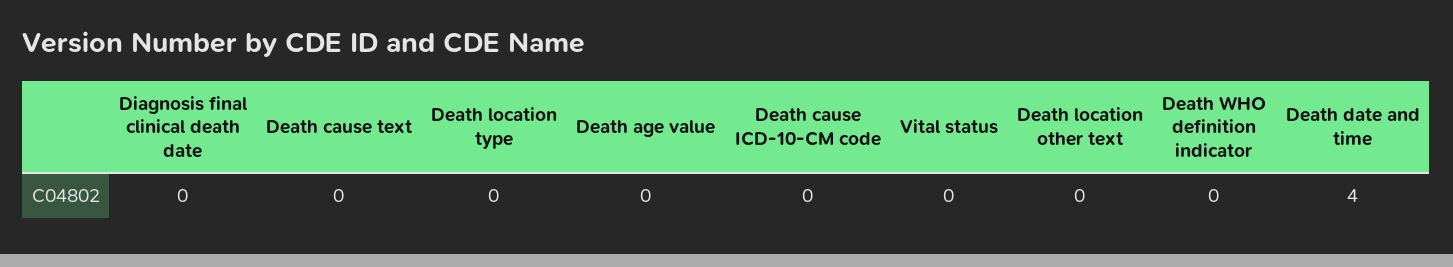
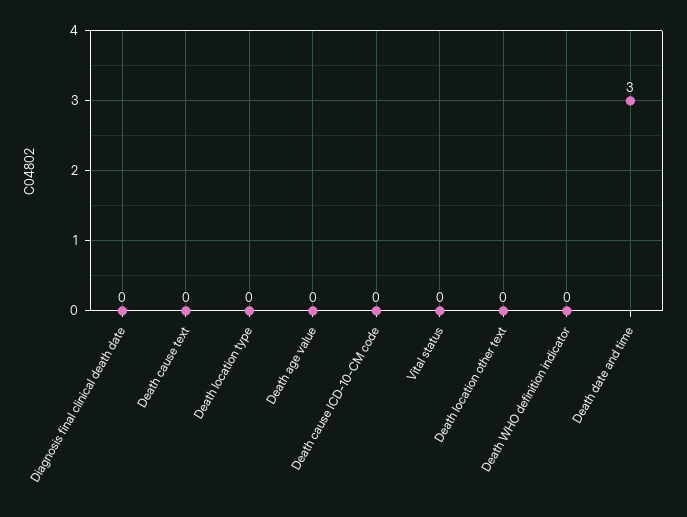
  {
    "Diagnosis final clinical death date": 0,
    "Death cause text": 0,
    "Death location type": 0,
    "Death age value": 0,
    "Death cause ICD-10-CM code": 0,
    "Vital status": 0,
    "Death location other text": 0,
    "Death WHO definition indicator": 0,
-   "Death date and time": 4
+   "Death date and time": 3
  }

